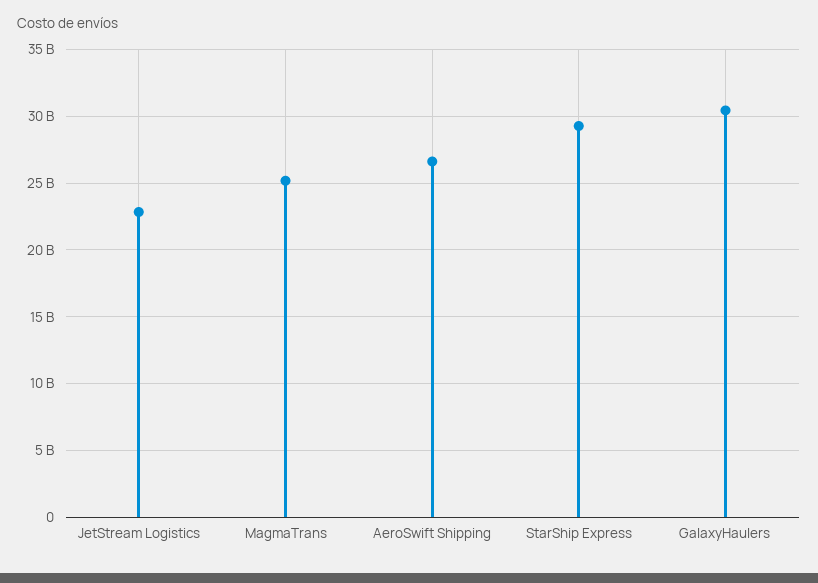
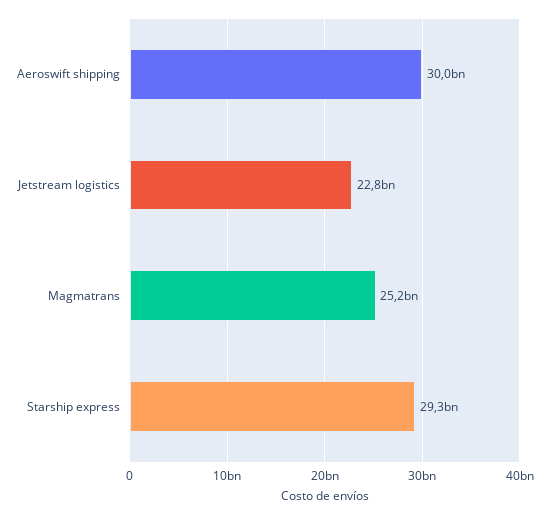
  {
    "JetStream Logistics": 22800000000,
    "MagmaTrans": 25200000000,
-   "AeroSwift Shipping": 26500000000,
+   "AeroSwift Shipping": 30000000000,
-   "StarShip Express": 29300000000,
+   "StarShip Express": 29300000000
-   "GalaxyHaulers": 30500000000
  }

